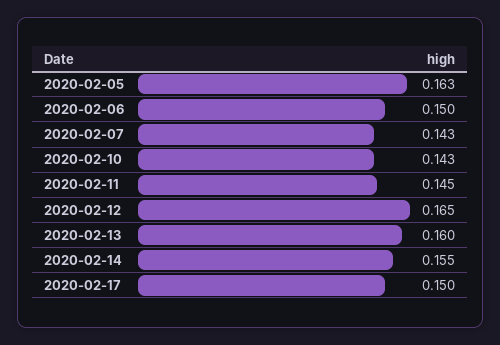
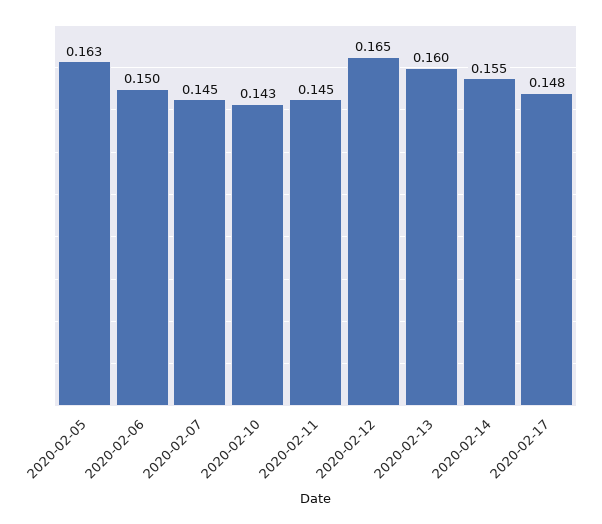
  {
    "2020-02-05": 0.163,
    "2020-02-06": 0.15,
-   "2020-02-07": 0.143,
+   "2020-02-07": 0.145,
    "2020-02-10": 0.143,
    "2020-02-11": 0.145,
    "2020-02-12": 0.165,
    "2020-02-13": 0.16,
    "2020-02-14": 0.155,
-   "2020-02-17": 0.15
+   "2020-02-17": 0.148
  }

